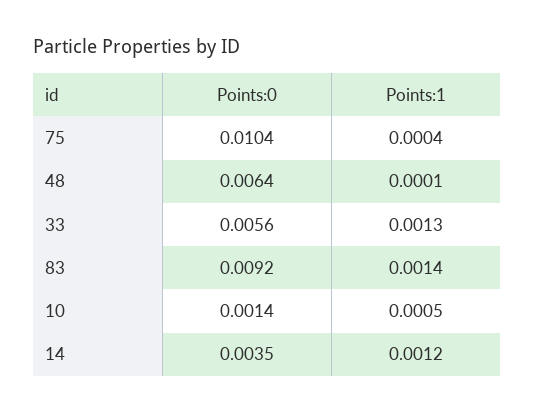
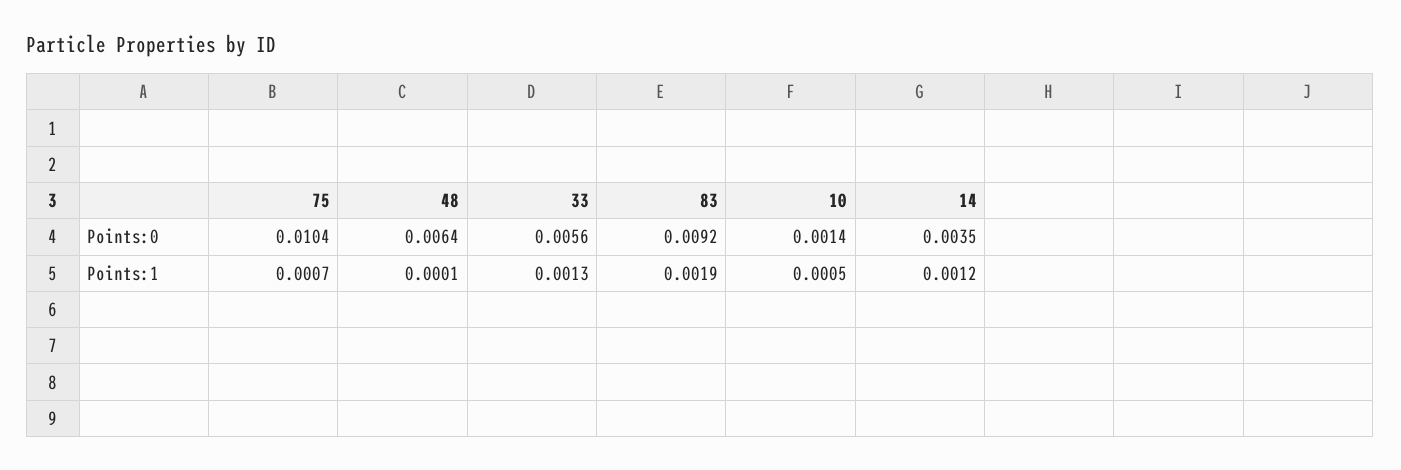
  {
    "Points:0": {
      "75": 0.0104,
      "48": 0.0064,
      "33": 0.0056,
      "83": 0.0092,
      "10": 0.0014,
      "14": 0.0035
    },
    "Points:1": {
-     "75": 0.0004,
+     "75": 0.0007,
      "48": 0.0001,
      "33": 0.0013,
-     "83": 0.0014,
+     "83": 0.0019,
      "10": 0.0005,
      "14": 0.0012
    }
  }

